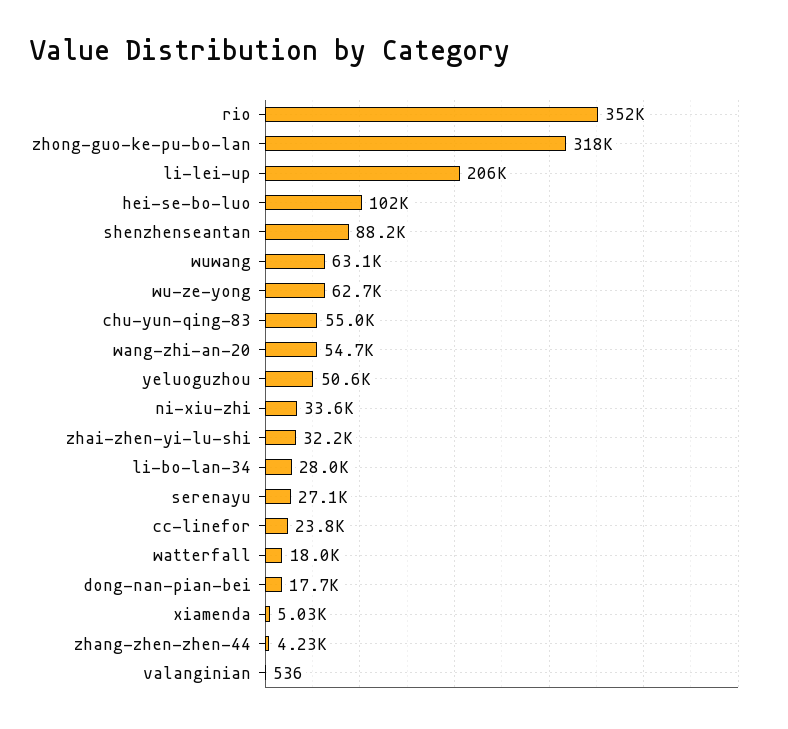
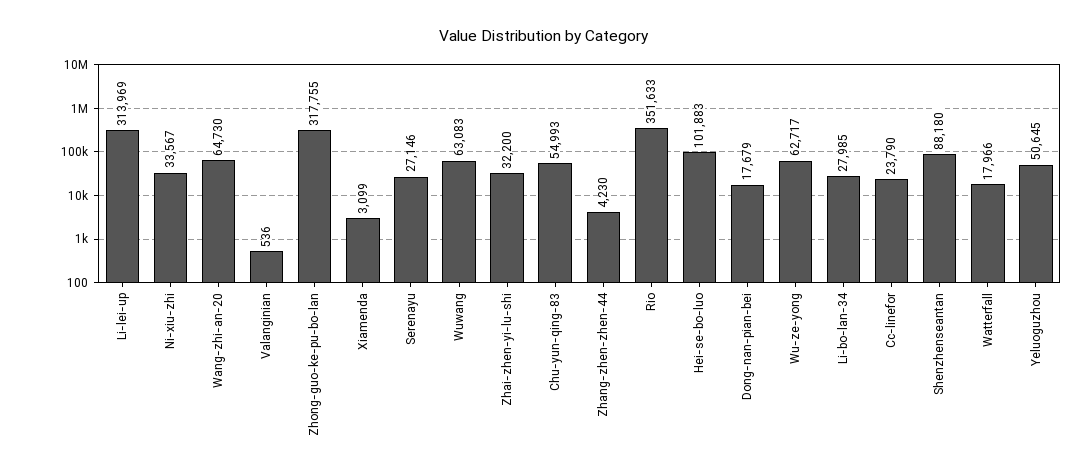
  {
    "rio": 351633,
    "zhong-guo-ke-pu-bo-lan": 317755,
-   "li-lei-up": 206000,
+   "li-lei-up": 313969,
    "hei-se-bo-luo": 101883,
    "shenzhenseantan": 88180,
    "wuwang": 63083,
    "wu-ze-yong": 62717,
    "chu-yun-qing-83": 54993,
-   "wang-zhi-an-20": 54700,
+   "wang-zhi-an-20": 64730,
    "yeluoguzhou": 50645,
    "ni-xiu-zhi": 33567,
    "zhai-zhen-yi-lu-shi": 32200,
    "li-bo-lan-34": 27985,
    "serenayu": 27146,
    "cc-linefor": 23790,
    "watterfall": 17966,
    "dong-nan-pian-bei": 17679,
-   "xiamenda": 5030,
+   "xiamenda": 3099,
    "zhang-zhen-zhen-44": 4230,
    "valanginian": 536
  }

